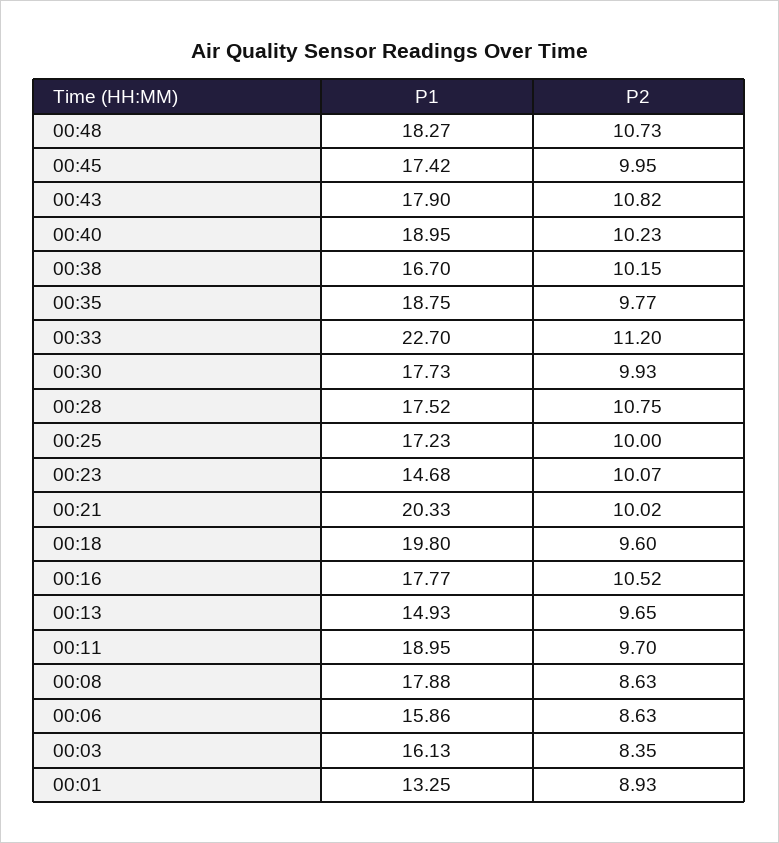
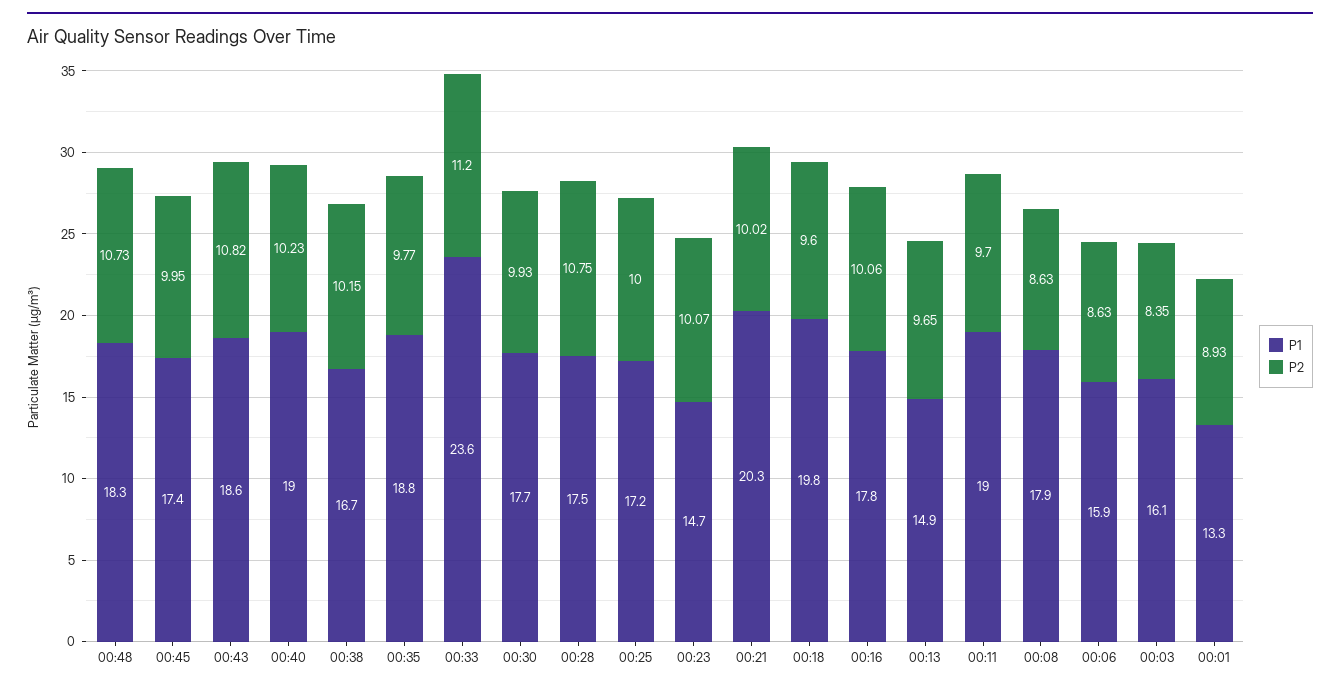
  {
    "P1": {
      "00:48": 18.27,
      "00:45": 17.42,
-     "00:43": 17.9,
+     "00:43": 18.6,
      "00:40": 18.95,
      "00:38": 16.7,
      "00:35": 18.75,
-     "00:33": 22.7,
+     "00:33": 23.6,
      "00:30": 17.73,
      "00:28": 17.52,
      "00:25": 17.23,
      "00:23": 14.68,
      "00:21": 20.33,
      "00:18": 19.8,
      "00:16": 17.77,
      "00:13": 14.93,
      "00:11": 18.95,
      "00:08": 17.88,
      "00:06": 15.86,
      "00:03": 16.13,
      "00:01": 13.25
    },
    "P2": {
      "00:48": 10.73,
      "00:45": 9.95,
      "00:43": 10.82,
      "00:40": 10.23,
      "00:38": 10.15,
      "00:35": 9.77,
      "00:33": 11.2,
      "00:30": 9.93,
      "00:28": 10.75,
      "00:25": 10,
      "00:23": 10.07,
      "00:21": 10.02,
      "00:18": 9.6,
-     "00:16": 10.52,
+     "00:16": 10.06,
      "00:13": 9.65,
      "00:11": 9.7,
      "00:08": 8.63,
      "00:06": 8.63,
      "00:03": 8.35,
      "00:01": 8.93
    }
  }

